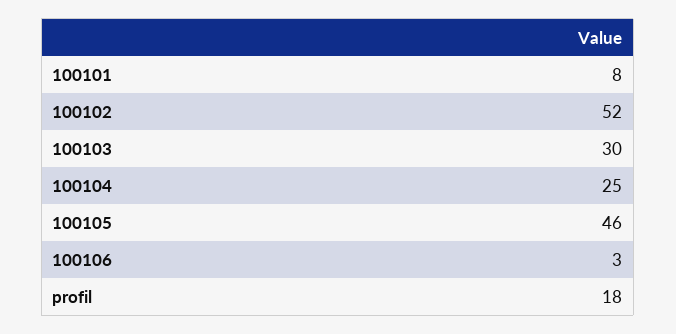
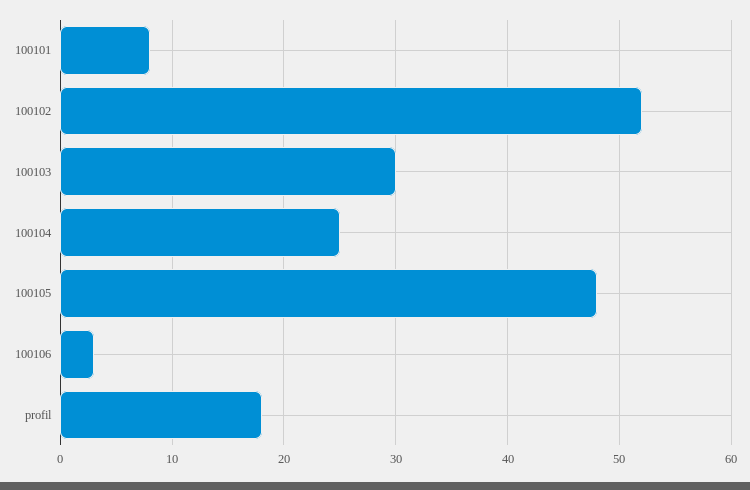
  {
    "100101": 8,
    "100102": 52,
    "100103": 30,
    "100104": 25,
-   "100105": 46,
+   "100105": 48,
    "100106": 3,
    "profil": 18
  }

